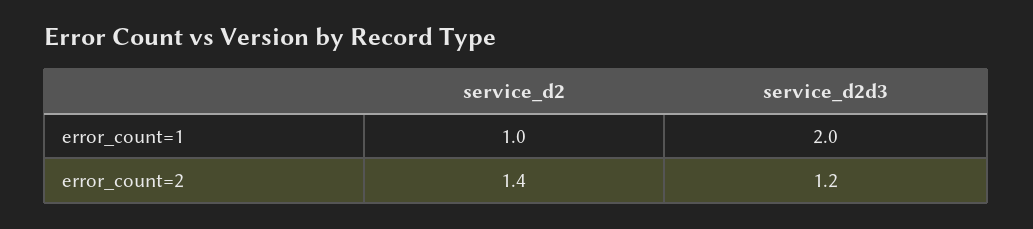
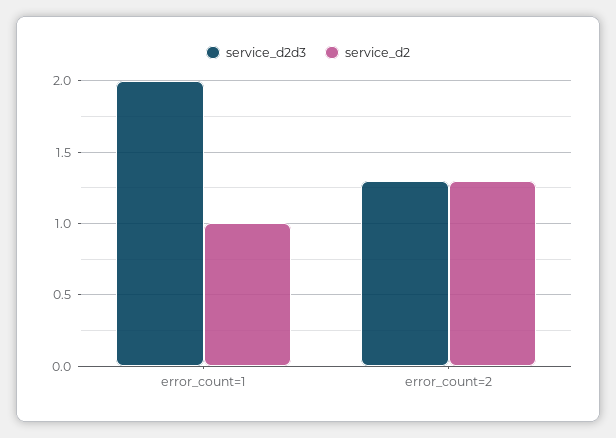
  {
    "service_d2": {
      "error_count=1": 1,
-     "error_count=2": 1.4
+     "error_count=2": 1.3
    },
    "service_d2d3": {
      "error_count=1": 2,
-     "error_count=2": 1.2
+     "error_count=2": 1.3
    }
  }

